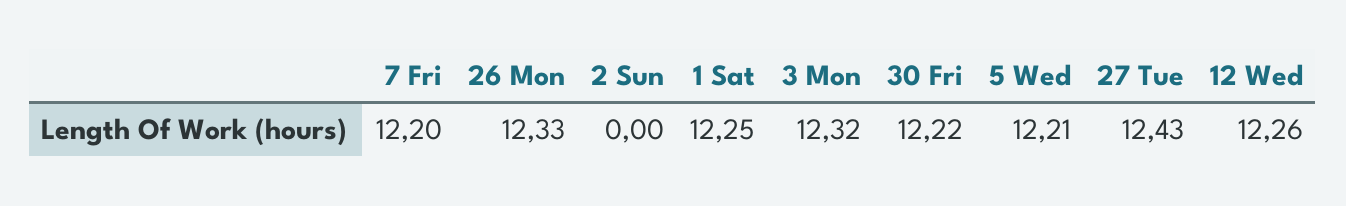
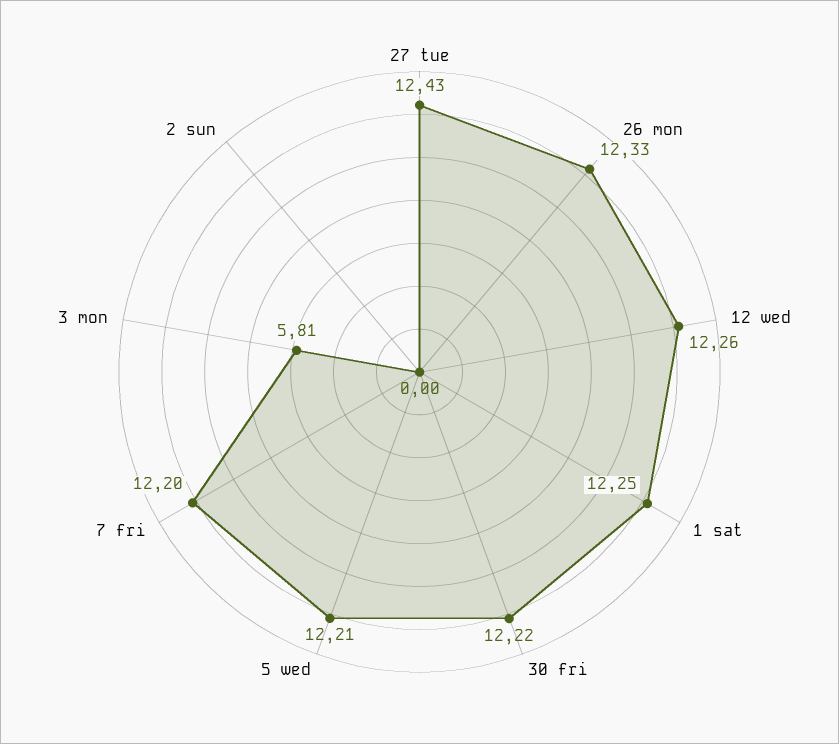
  {
    "7 Fri": 12.2,
    "26 Mon": 12.33,
    "2 Sun": 0,
    "1 Sat": 12.25,
-   "3 Mon": 12.32,
+   "3 Mon": 5.81,
    "30 Fri": 12.22,
    "5 Wed": 12.21,
    "27 Tue": 12.43,
    "12 Wed": 12.26
  }

